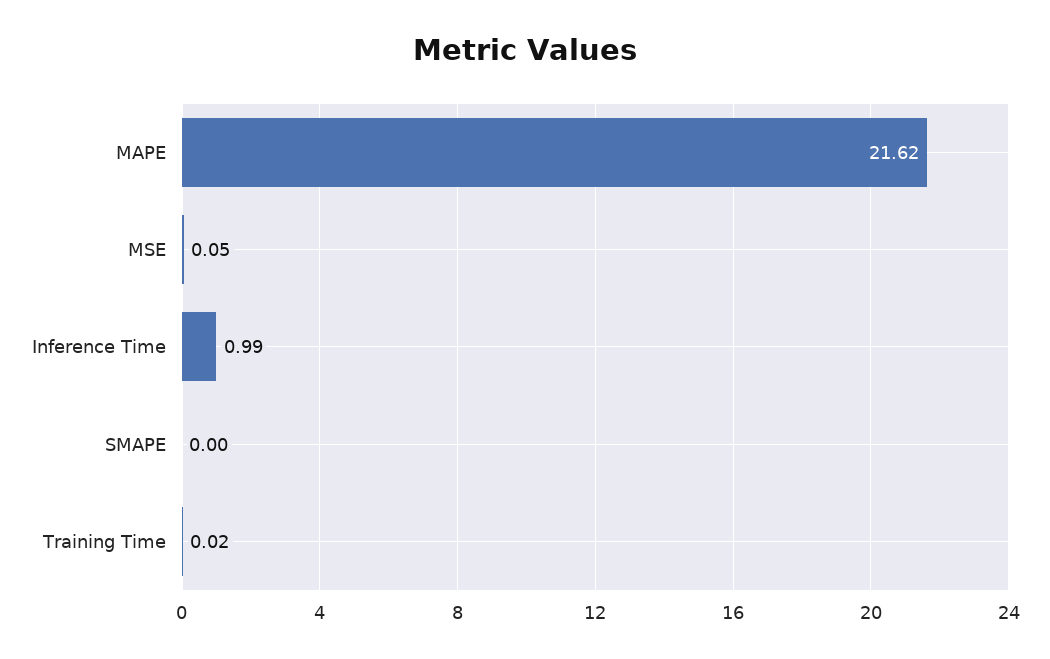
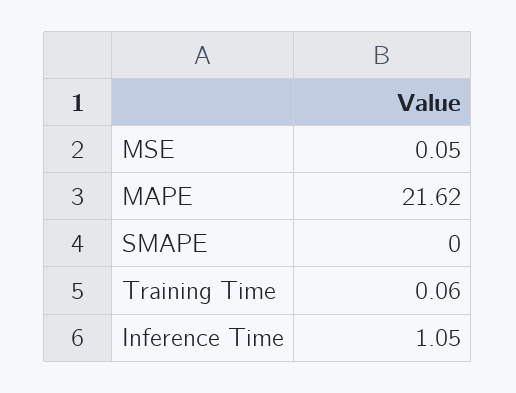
  {
    "MAPE": 21.62,
    "MSE": 0.05,
-   "Inference Time": 0.99,
+   "Inference Time": 1.05,
    "SMAPE": 0,
-   "Training Time": 0.02
+   "Training Time": 0.06
  }

